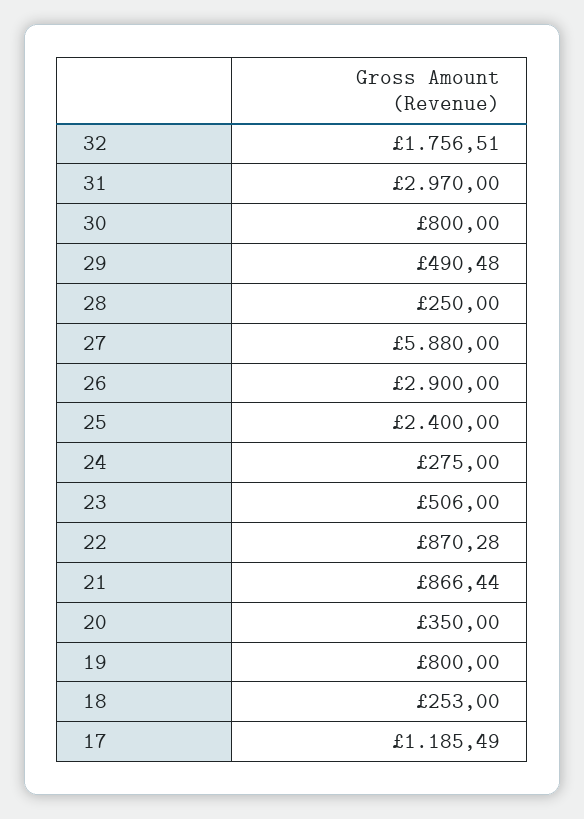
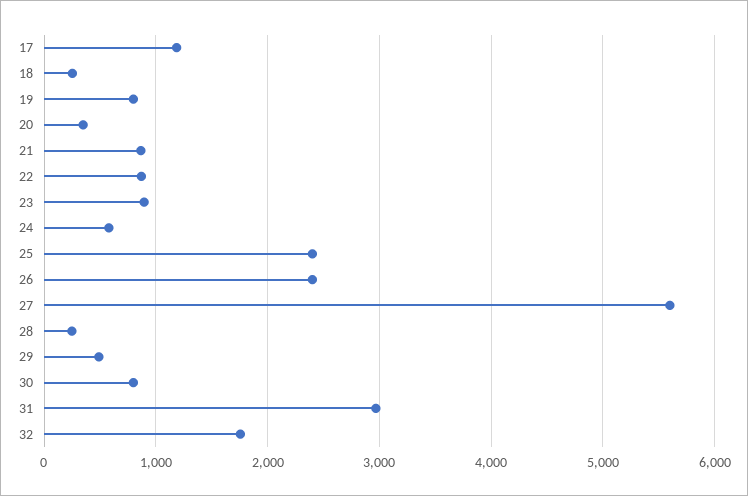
  {
    "32": 1756.51,
    "31": 2970,
    "30": 800,
    "29": 490.48,
    "28": 250,
-   "27": 5880,
+   "27": 5600,
-   "26": 2900,
+   "26": 2400,
    "25": 2400,
-   "24": 275,
+   "24": 600,
-   "23": 506,
+   "23": 900,
    "22": 870.28,
    "21": 866.44,
    "20": 350,
    "19": 800,
    "18": 253,
    "17": 1185.49
  }

